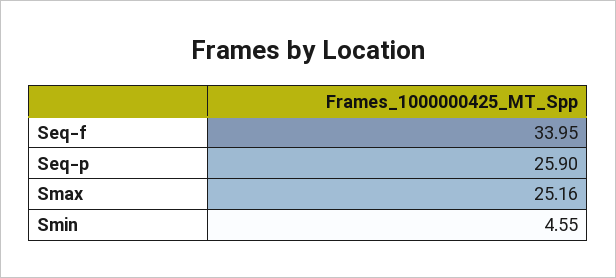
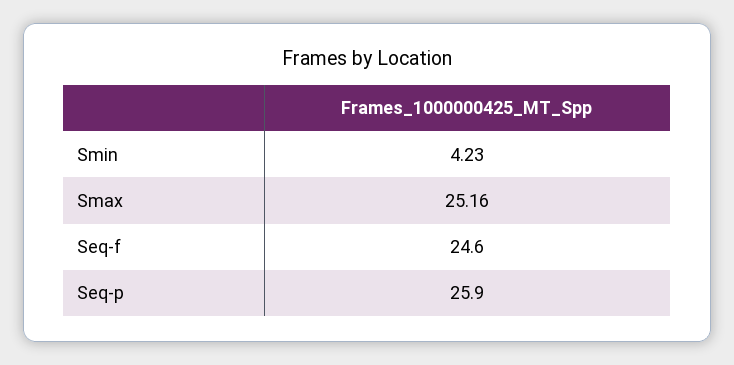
  {
-   "Seq-f": 33.95,
+   "Seq-f": 24.6,
    "Seq-p": 25.9,
    "Smax": 25.16,
-   "Smin": 4.55
+   "Smin": 4.23
  }

